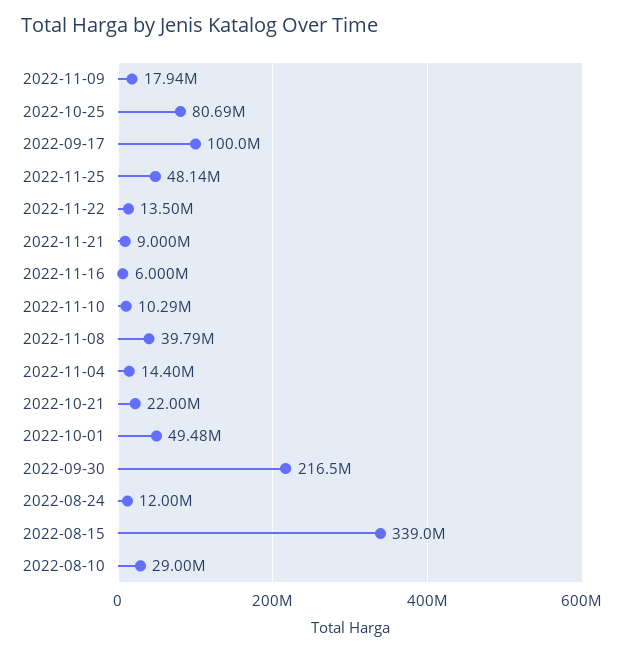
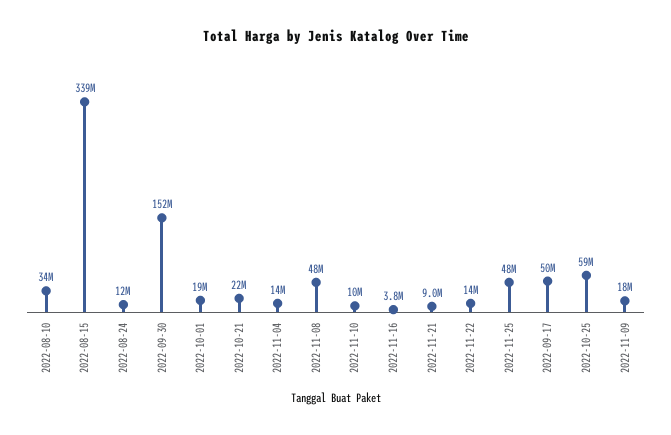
  {
    "2022-11-09": 17940000,
-   "2022-10-25": 80690000,
+   "2022-10-25": 59000000,
-   "2022-09-17": 100000000,
+   "2022-09-17": 50000000,
    "2022-11-25": 48140000,
    "2022-11-22": 13500000,
    "2022-11-21": 9000000,
-   "2022-11-16": 6000000,
+   "2022-11-16": 3800000,
    "2022-11-10": 10290000,
-   "2022-11-08": 39790000,
+   "2022-11-08": 48000000,
    "2022-11-04": 14400000,
    "2022-10-21": 22000000,
-   "2022-10-01": 49480000,
+   "2022-10-01": 19000000,
-   "2022-09-30": 216500000,
+   "2022-09-30": 152000000,
    "2022-08-24": 12000000,
    "2022-08-15": 339000000,
-   "2022-08-10": 29000000
+   "2022-08-10": 34000000
  }

